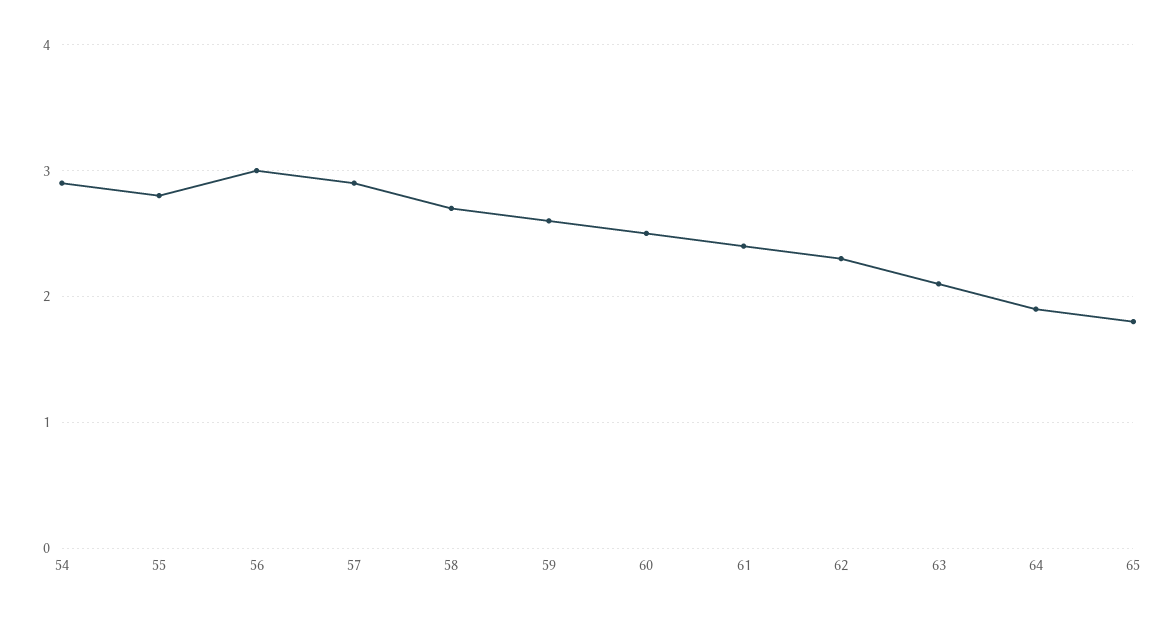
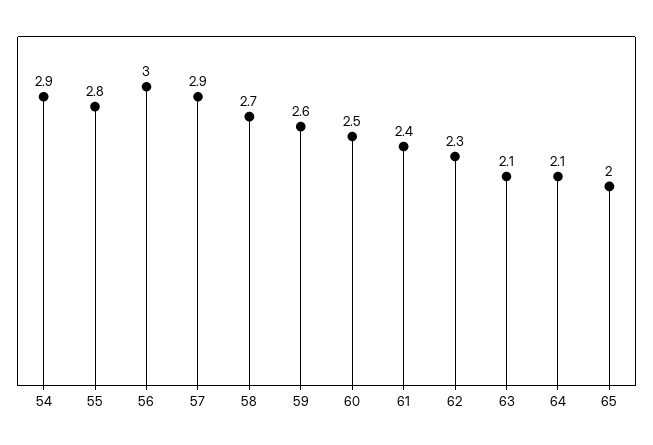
  {
    "54": 2.9,
    "55": 2.8,
    "56": 3,
    "57": 2.9,
    "58": 2.7,
    "59": 2.6,
    "60": 2.5,
    "61": 2.4,
    "62": 2.3,
    "63": 2.1,
-   "64": 1.9,
+   "64": 2.1,
-   "65": 1.8
+   "65": 2
  }

